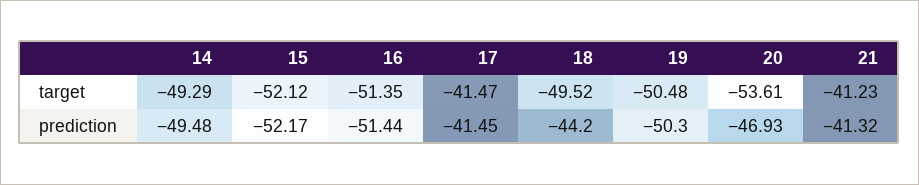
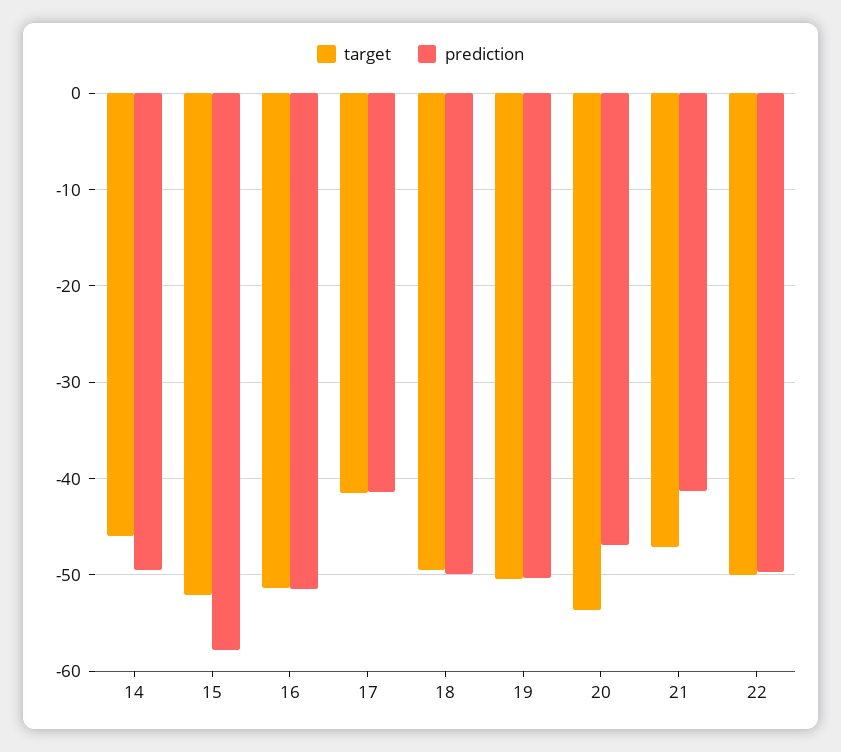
  {
    "target": {
-     "14": -49.29,
+     "14": -46,
      "15": -52.12,
      "16": -51.35,
      "17": -41.47,
      "18": -49.52,
      "19": -50.48,
      "20": -53.61,
-     "21": -41.23
+     "21": -47,
+     "22": -50
    },
    "prediction": {
      "14": -49.48,
-     "15": -52.17,
+     "15": -58,
      "16": -51.44,
      "17": -41.45,
-     "18": -44.2,
+     "18": -50,
      "19": -50.3,
      "20": -46.93,
-     "21": -41.32
+     "21": -41.32,
+     "22": -50
    }
  }

